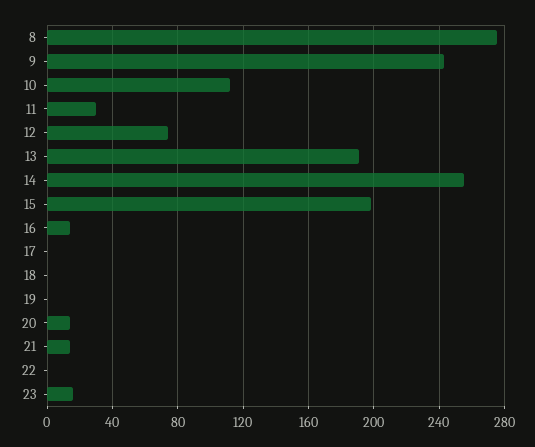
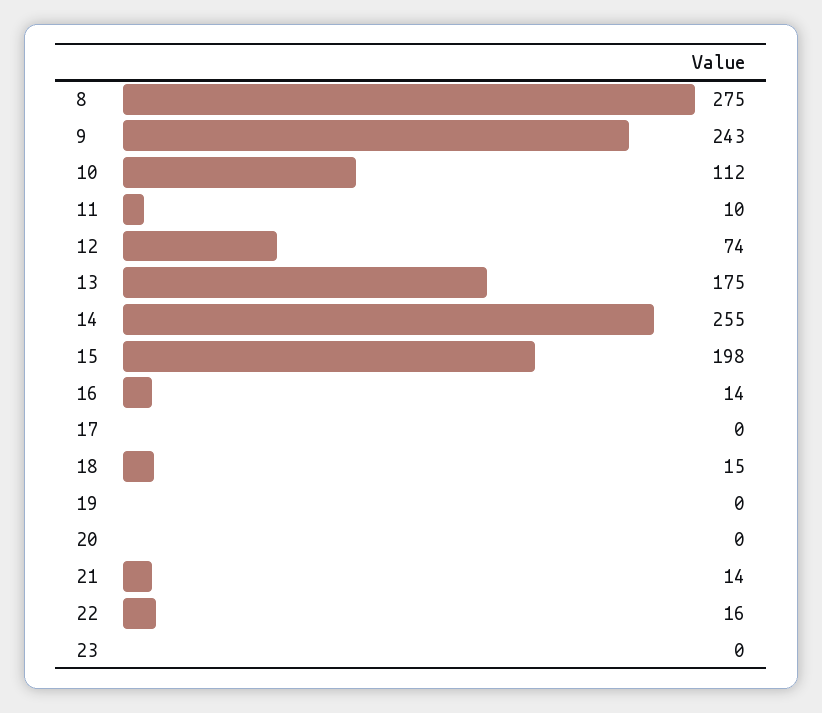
  {
    "8": 275,
    "9": 243,
    "10": 112,
-   "11": 30,
+   "11": 10,
    "12": 74,
-   "13": 190,
+   "13": 175,
    "14": 255,
    "15": 198,
    "16": 14,
    "17": 0,
-   "18": 0,
+   "18": 15,
    "19": 0,
-   "20": 15,
+   "20": 0,
    "21": 14,
-   "22": 0,
+   "22": 16,
-   "23": 15
+   "23": 0
  }

